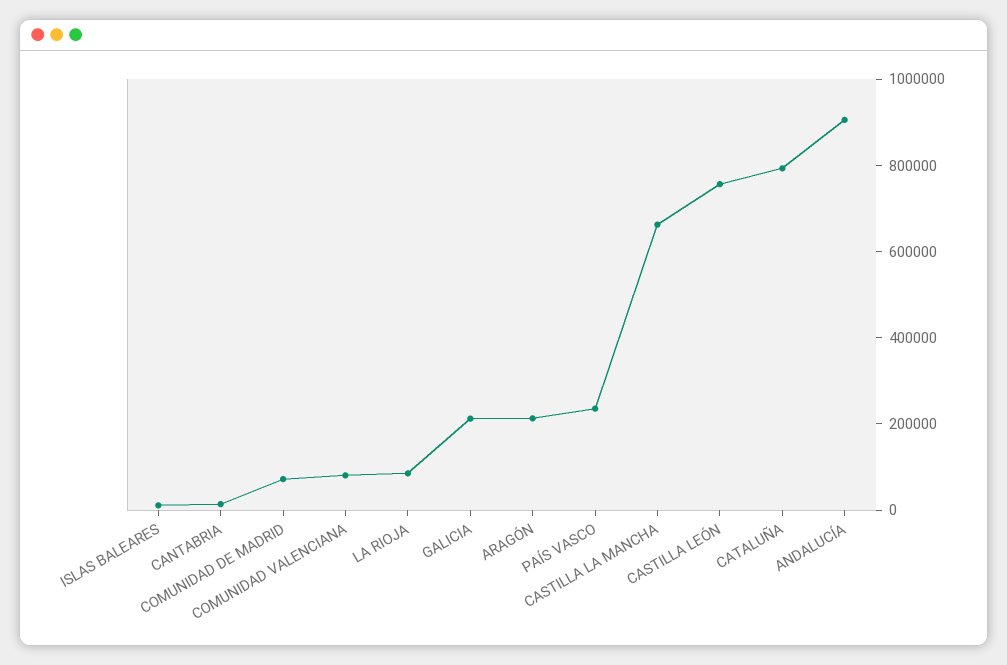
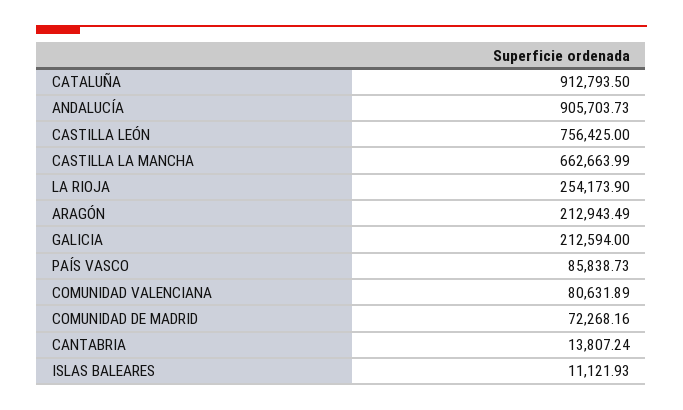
  {
    "ISLAS BALEARES": 11121.93,
    "CANTABRIA": 13807.24,
    "COMUNIDAD DE MADRID": 72268.16,
    "COMUNIDAD VALENCIANA": 80631.89,
-   "LA RIOJA": 100000,
+   "LA RIOJA": 254173.9,
    "GALICIA": 212594,
    "ARAGÓN": 212943.49,
-   "PAÍS VASCO": 250000,
+   "PAÍS VASCO": 85838.73,
    "CASTILLA LA MANCHA": 662663.99,
    "CASTILLA LEÓN": 756425,
-   "CATALUÑA": 800000,
+   "CATALUÑA": 912793.5,
    "ANDALUCÍA": 905703.73
  }

